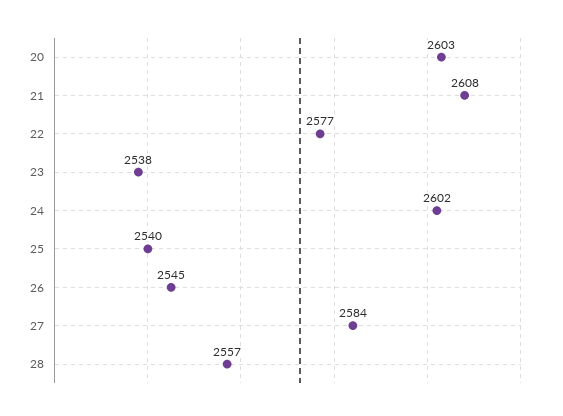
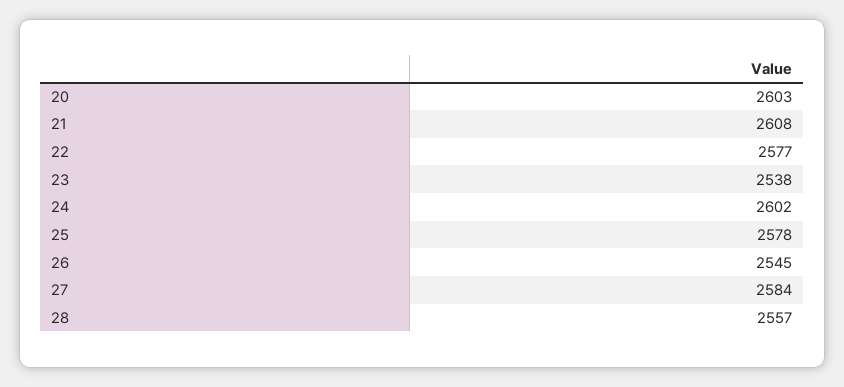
  {
    "20": 2603,
    "21": 2608,
    "22": 2577,
    "23": 2538,
    "24": 2602,
-   "25": 2540,
+   "25": 2578,
    "26": 2545,
    "27": 2584,
    "28": 2557
  }

